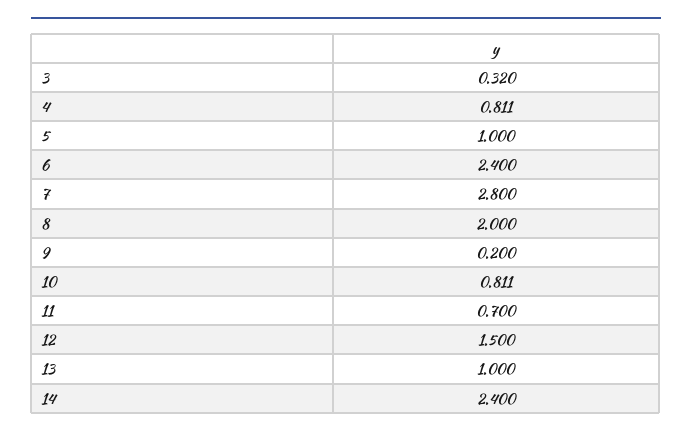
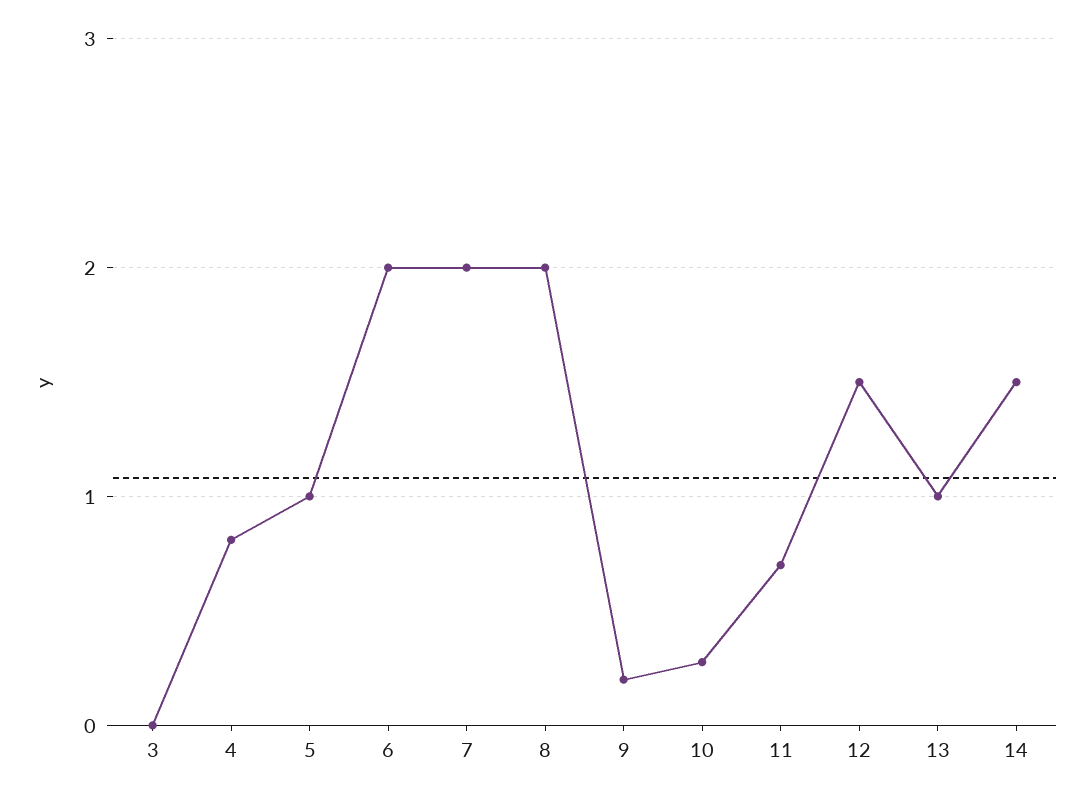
  {
-   "3": 0.32,
+   "3": 0,
    "4": 0.811,
    "5": 1,
-   "6": 2.4,
+   "6": 2,
-   "7": 2.8,
+   "7": 2,
    "8": 2,
    "9": 0.2,
-   "10": 0.811,
+   "10": 0.3,
    "11": 0.7,
    "12": 1.5,
    "13": 1,
-   "14": 2.4
+   "14": 1.5
  }

